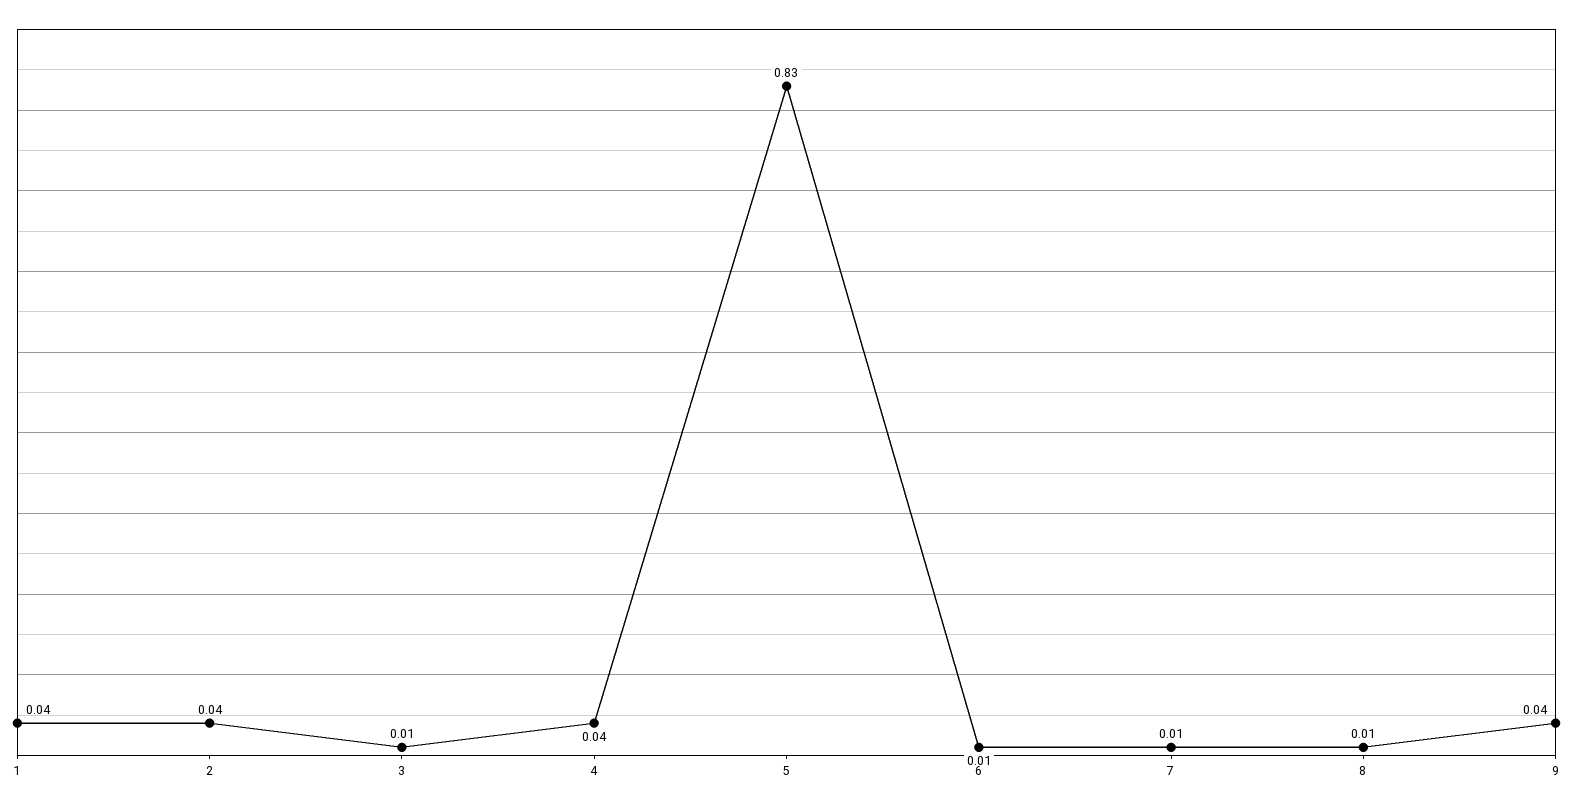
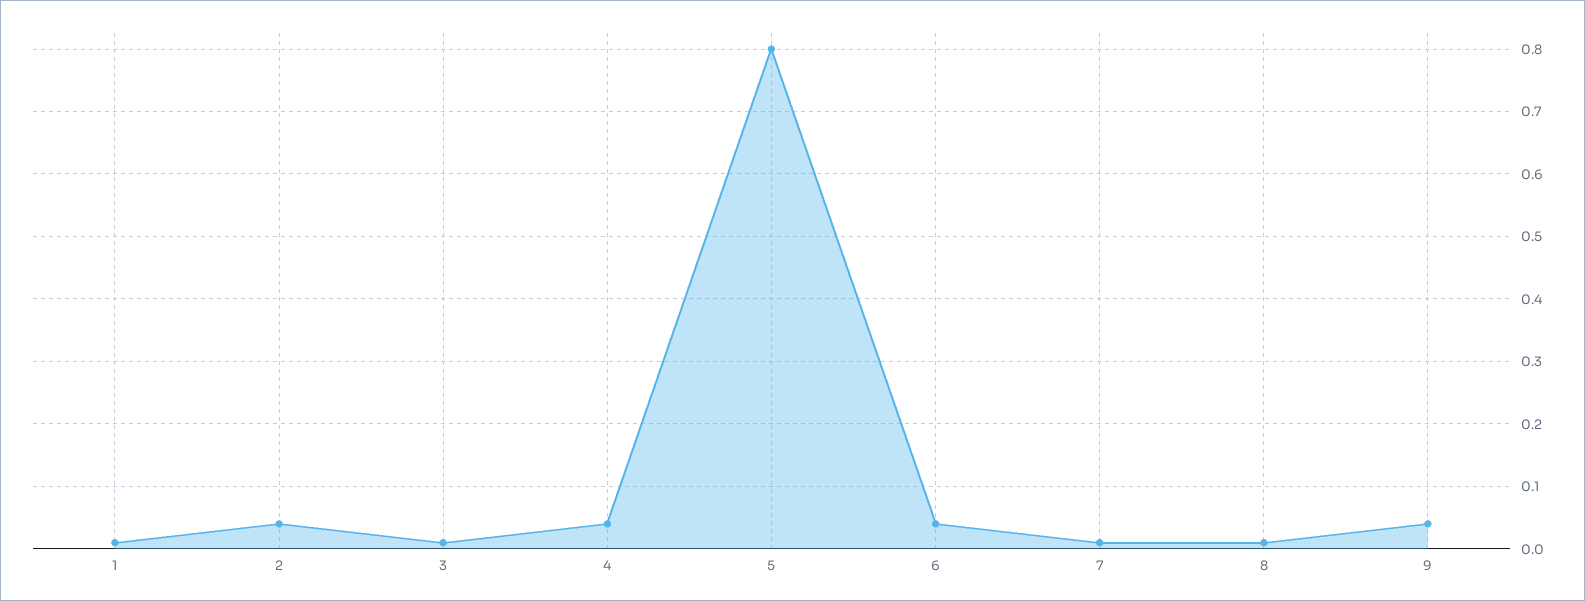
  {
-   "1": 0.04,
+   "1": 0.01,
    "2": 0.04,
    "3": 0.01,
    "4": 0.04,
-   "5": 0.83,
+   "5": 0.8,
-   "6": 0.01,
+   "6": 0.04,
    "7": 0.01,
    "8": 0.01,
    "9": 0.04
  }

